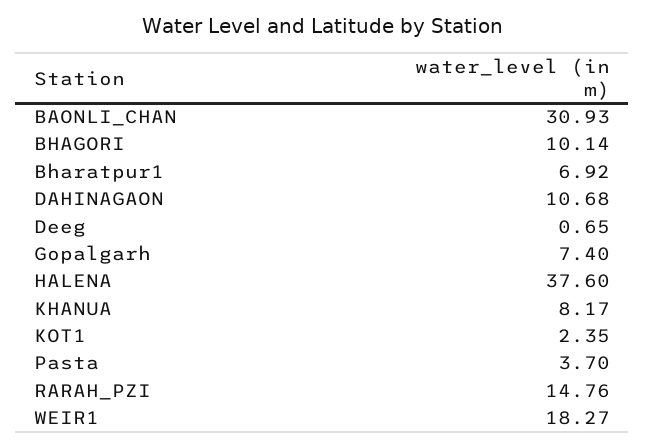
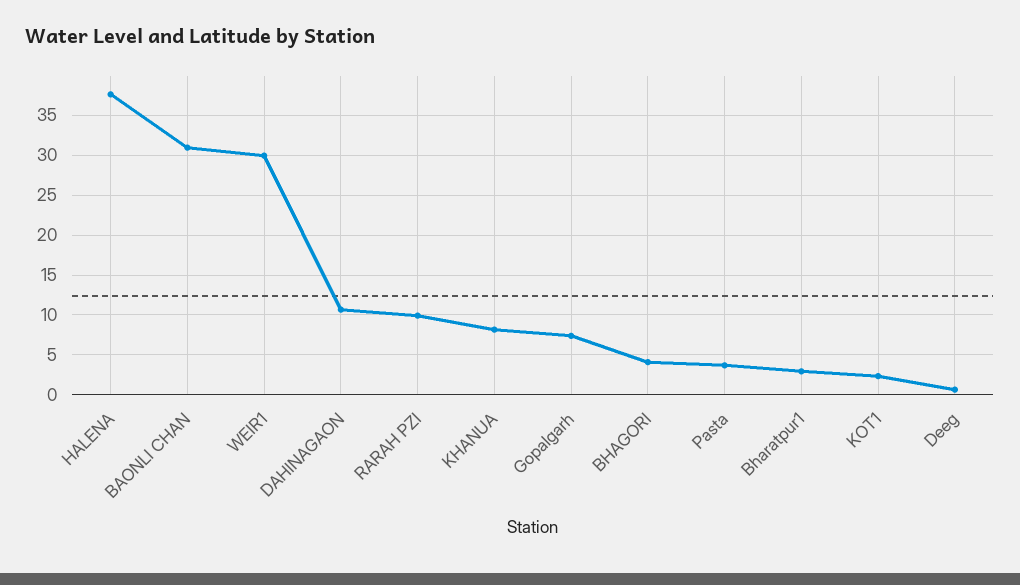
  {
    "BAONLI_CHAN": 30.93,
-   "BHAGORI": 10.14,
+   "BHAGORI": 4,
-   "Bharatpur1": 6.92,
+   "Bharatpur1": 3,
    "DAHINAGAON": 10.68,
    "Deeg": 0.65,
    "Gopalgarh": 7.4,
    "HALENA": 37.6,
    "KHANUA": 8.17,
    "KOT1": 2.35,
    "Pasta": 3.7,
-   "RARAH_PZI": 14.76,
+   "RARAH_PZI": 10,
-   "WEIR1": 18.27
+   "WEIR1": 30
  }

